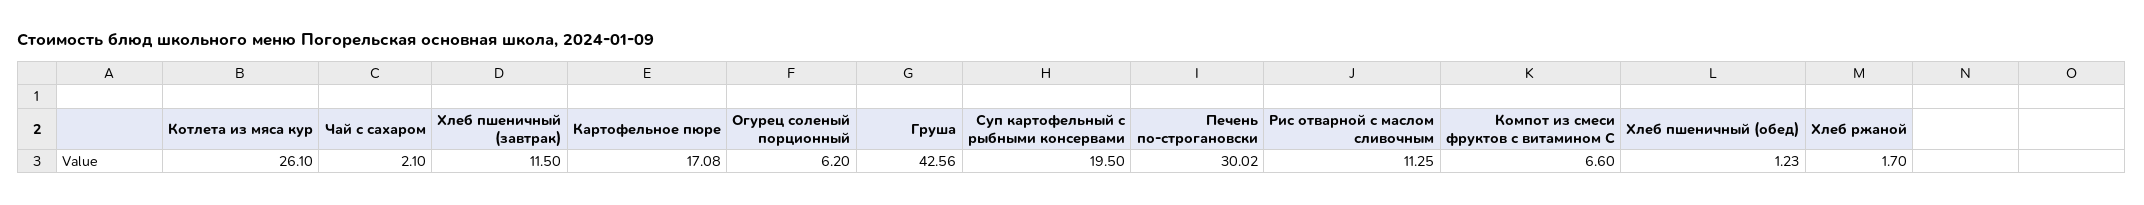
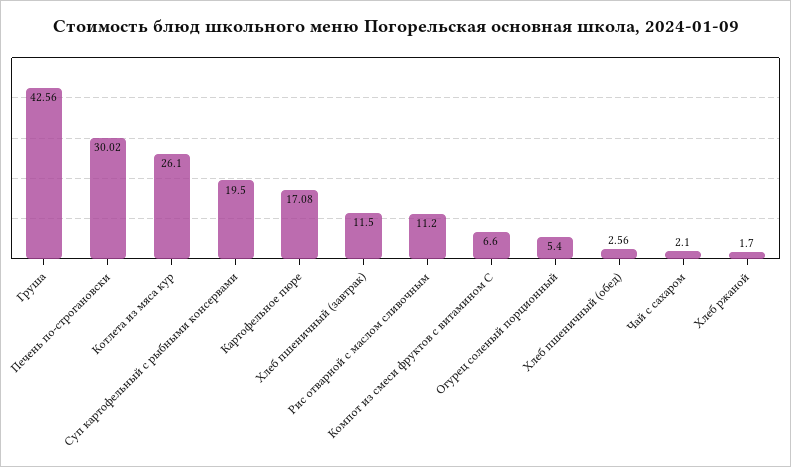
  {
    "Котлета из мяса кур": 26.1,
    "Чай с сахаром": 2.1,
    "Хлеб пшеничный (завтрак)": 11.5,
    "Картофельное пюре": 17.08,
-   "Огурец соленый порционный": 6.2,
+   "Огурец соленый порционный": 5.4,
    "Груша": 42.56,
    "Суп картофельный с рыбными консервами": 19.5,
    "Печень по-строгановски": 30.02,
-   "Рис отварной с маслом сливочным": 11.25,
+   "Рис отварной с маслом сливочным": 11.2,
    "Компот из смеси фруктов с витамином С": 6.6,
-   "Хлеб пшеничный (обед)": 1.23,
+   "Хлеб пшеничный (обед)": 2.56,
    "Хлеб ржаной": 1.7
  }

